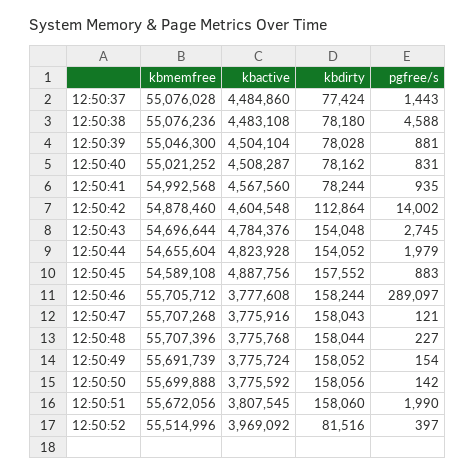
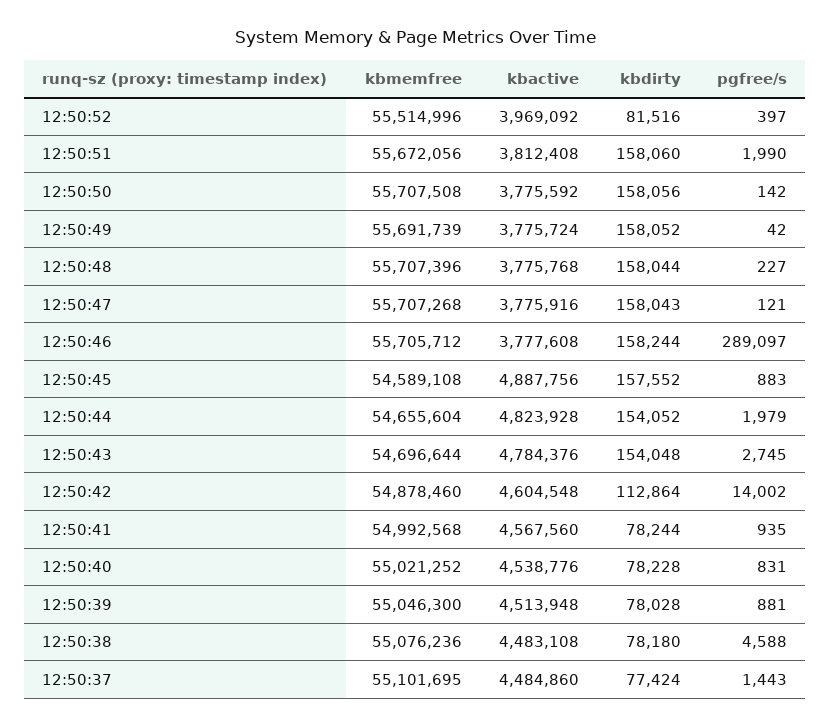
  {
    "kbmemfree": {
-     "12:50:37": 55076028,
+     "12:50:37": 55101695,
      "12:50:38": 55076236,
      "12:50:39": 55046300,
      "12:50:40": 55021252,
      "12:50:41": 54992568,
      "12:50:42": 54878460,
      "12:50:43": 54696644,
      "12:50:44": 54655604,
      "12:50:45": 54589108,
      "12:50:46": 55705712,
      "12:50:47": 55707268,
      "12:50:48": 55707396,
      "12:50:49": 55691739,
-     "12:50:50": 55699888,
+     "12:50:50": 55707508,
      "12:50:51": 55672056,
      "12:50:52": 55514996
    },
    "kbactive": {
      "12:50:37": 4484860,
      "12:50:38": 4483108,
-     "12:50:39": 4504104,
+     "12:50:39": 4513948,
-     "12:50:40": 4508287,
+     "12:50:40": 4538776,
      "12:50:41": 4567560,
      "12:50:42": 4604548,
      "12:50:43": 4784376,
      "12:50:44": 4823928,
      "12:50:45": 4887756,
      "12:50:46": 3777608,
      "12:50:47": 3775916,
      "12:50:48": 3775768,
      "12:50:49": 3775724,
      "12:50:50": 3775592,
-     "12:50:51": 3807545,
+     "12:50:51": 3812408,
      "12:50:52": 3969092
    },
    "kbdirty": {
      "12:50:37": 77424,
      "12:50:38": 78180,
      "12:50:39": 78028,
-     "12:50:40": 78162,
+     "12:50:40": 78228,
      "12:50:41": 78244,
      "12:50:42": 112864,
      "12:50:43": 154048,
      "12:50:44": 154052,
      "12:50:45": 157552,
      "12:50:46": 158244,
      "12:50:47": 158043,
      "12:50:48": 158044,
      "12:50:49": 158052,
      "12:50:50": 158056,
      "12:50:51": 158060,
      "12:50:52": 81516
    },
    "pgfree/s": {
      "12:50:37": 1443,
      "12:50:38": 4588,
      "12:50:39": 881,
      "12:50:40": 831,
      "12:50:41": 935,
      "12:50:42": 14002,
      "12:50:43": 2745,
      "12:50:44": 1979,
      "12:50:45": 883,
      "12:50:46": 289097,
      "12:50:47": 121,
      "12:50:48": 227,
-     "12:50:49": 154,
+     "12:50:49": 42,
      "12:50:50": 142,
      "12:50:51": 1990,
      "12:50:52": 397
    }
  }

